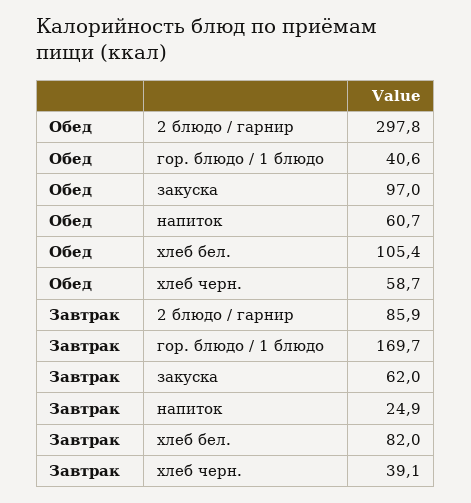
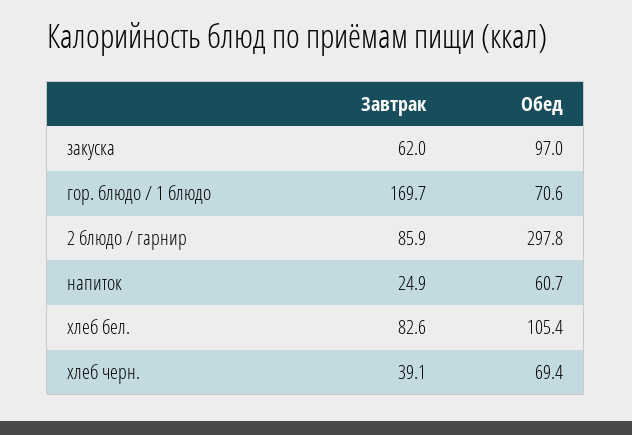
  {
    "Обед": {
      "2 блюдо / гарнир": 297.8,
-     "гор. блюдо / 1 блюдо": 40.6,
+     "гор. блюдо / 1 блюдо": 70.6,
      "закуска": 97,
      "напиток": 60.7,
      "хлеб бел.": 105.4,
-     "хлеб черн.": 58.7
+     "хлеб черн.": 69.4
    },
    "Завтрак": {
      "2 блюдо / гарнир": 85.9,
      "гор. блюдо / 1 блюдо": 169.7,
      "закуска": 62,
      "напиток": 24.9,
-     "хлеб бел.": 82,
+     "хлеб бел.": 82.6,
      "хлеб черн.": 39.1
    }
  }

